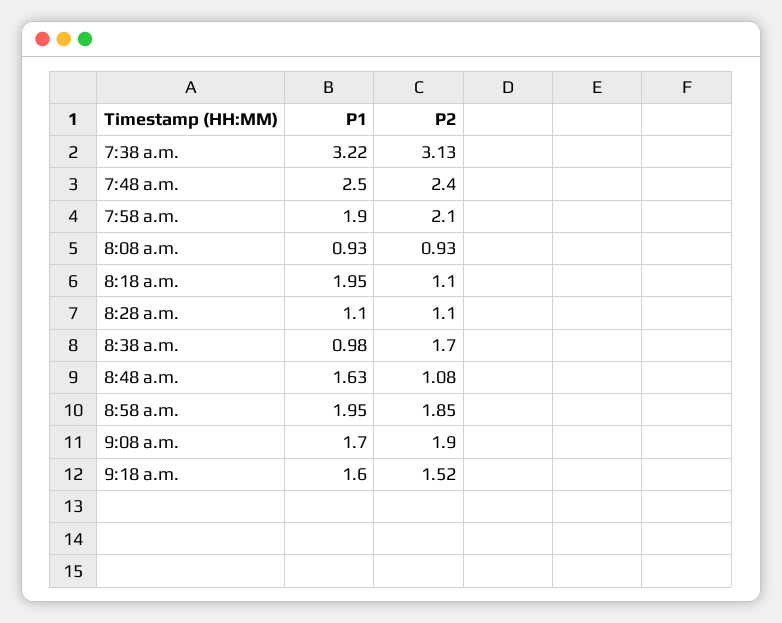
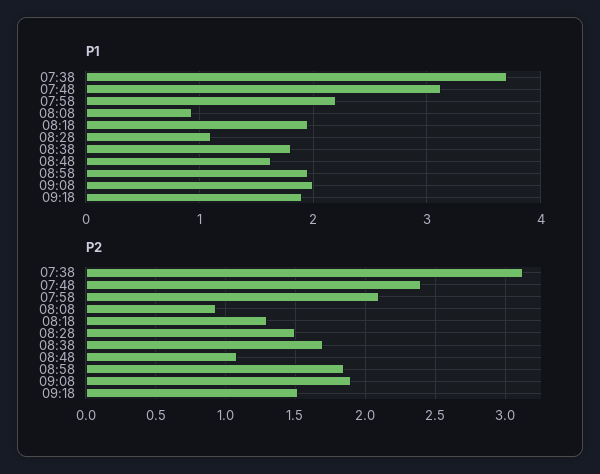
  {
    "P1": {
-     "7:38 a.m.": 3.22,
+     "7:38 a.m.": 3.7,
-     "7:48 a.m.": 2.5,
+     "7:48 a.m.": 3.1,
-     "7:58 a.m.": 1.9,
+     "7:58 a.m.": 2.2,
      "8:08 a.m.": 0.93,
      "8:18 a.m.": 1.95,
      "8:28 a.m.": 1.1,
-     "8:38 a.m.": 0.98,
+     "8:38 a.m.": 1.8,
      "8:48 a.m.": 1.63,
      "8:58 a.m.": 1.95,
-     "9:08 a.m.": 1.7,
+     "9:08 a.m.": 2,
-     "9:18 a.m.": 1.6
+     "9:18 a.m.": 1.9
    },
    "P2": {
      "7:38 a.m.": 3.13,
      "7:48 a.m.": 2.4,
      "7:58 a.m.": 2.1,
      "8:08 a.m.": 0.93,
-     "8:18 a.m.": 1.1,
+     "8:18 a.m.": 1.3,
-     "8:28 a.m.": 1.1,
+     "8:28 a.m.": 1.5,
      "8:38 a.m.": 1.7,
      "8:48 a.m.": 1.08,
      "8:58 a.m.": 1.85,
      "9:08 a.m.": 1.9,
      "9:18 a.m.": 1.52
    }
  }

